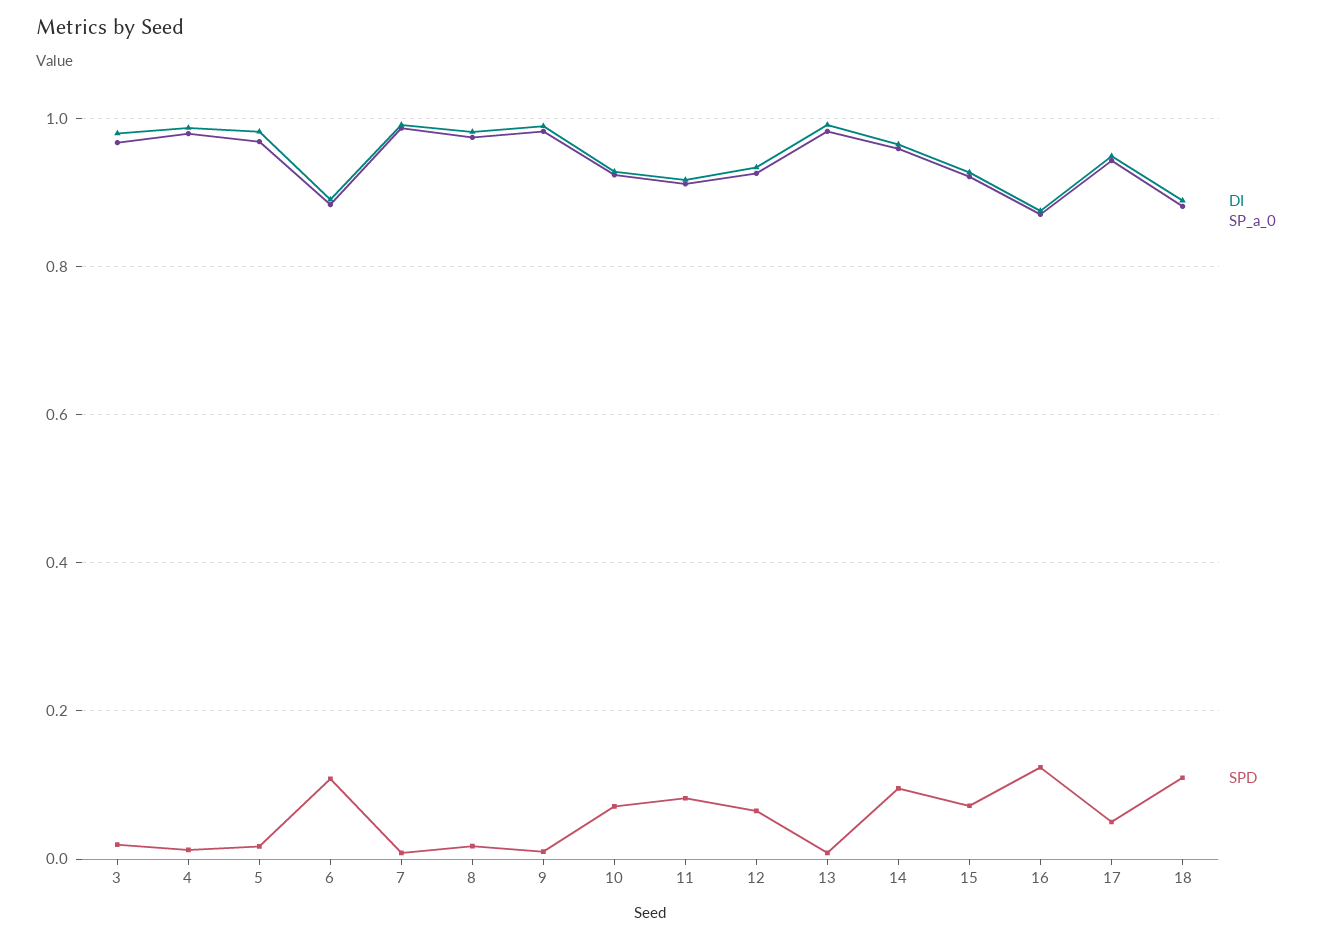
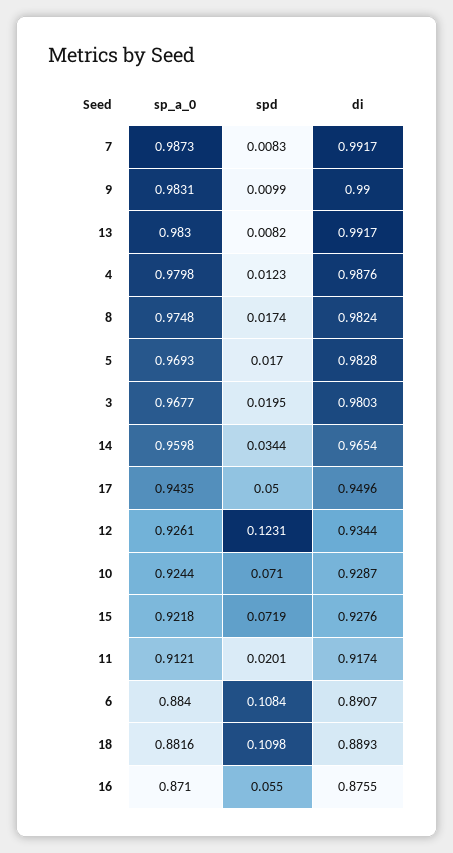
  {
    "DI": {
      "3": 0.9803,
      "4": 0.9876,
      "5": 0.9828,
      "6": 0.8907,
      "7": 0.9917,
      "8": 0.9824,
      "9": 0.99,
      "10": 0.9287,
      "11": 0.9174,
      "12": 0.9344,
      "13": 0.9917,
      "14": 0.9654,
      "15": 0.9276,
      "16": 0.8755,
      "17": 0.9496,
      "18": 0.8893
    },
    "SP_a_0": {
      "3": 0.9677,
      "4": 0.9798,
      "5": 0.9693,
      "6": 0.884,
      "7": 0.9873,
      "8": 0.9748,
      "9": 0.9831,
      "10": 0.9244,
      "11": 0.9121,
      "12": 0.9261,
      "13": 0.983,
      "14": 0.9598,
      "15": 0.9218,
      "16": 0.871,
      "17": 0.9435,
      "18": 0.8816
    },
    "SPD": {
      "3": 0.0195,
      "4": 0.0123,
      "5": 0.017,
      "6": 0.1084,
      "7": 0.0083,
      "8": 0.0174,
      "9": 0.0099,
      "10": 0.071,
-     "11": 0.08,
+     "11": 0.0201,
-     "12": 0.06,
+     "12": 0.1231,
      "13": 0.0082,
-     "14": 0.1,
+     "14": 0.0344,
      "15": 0.0719,
-     "16": 0.12,
+     "16": 0.055,
      "17": 0.05,
      "18": 0.1098
    }
  }

